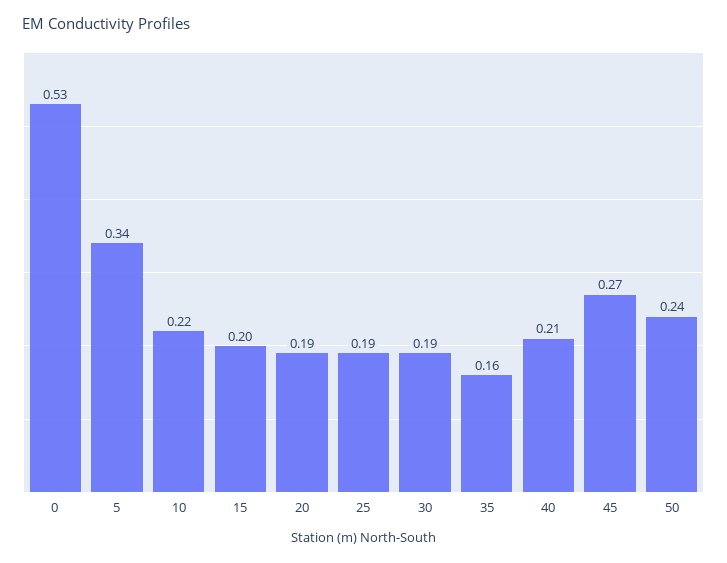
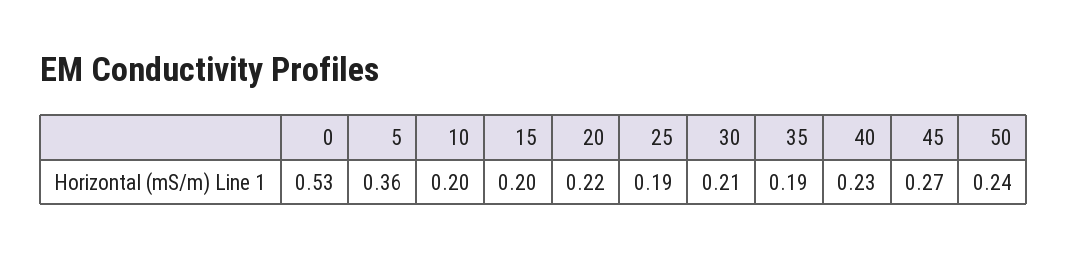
  {
    "0": 0.53,
-   "5": 0.34,
+   "5": 0.36,
-   "10": 0.22,
+   "10": 0.2,
    "15": 0.2,
-   "20": 0.19,
+   "20": 0.22,
    "25": 0.19,
-   "30": 0.19,
+   "30": 0.21,
-   "35": 0.16,
+   "35": 0.19,
-   "40": 0.21,
+   "40": 0.23,
    "45": 0.27,
    "50": 0.24
  }

